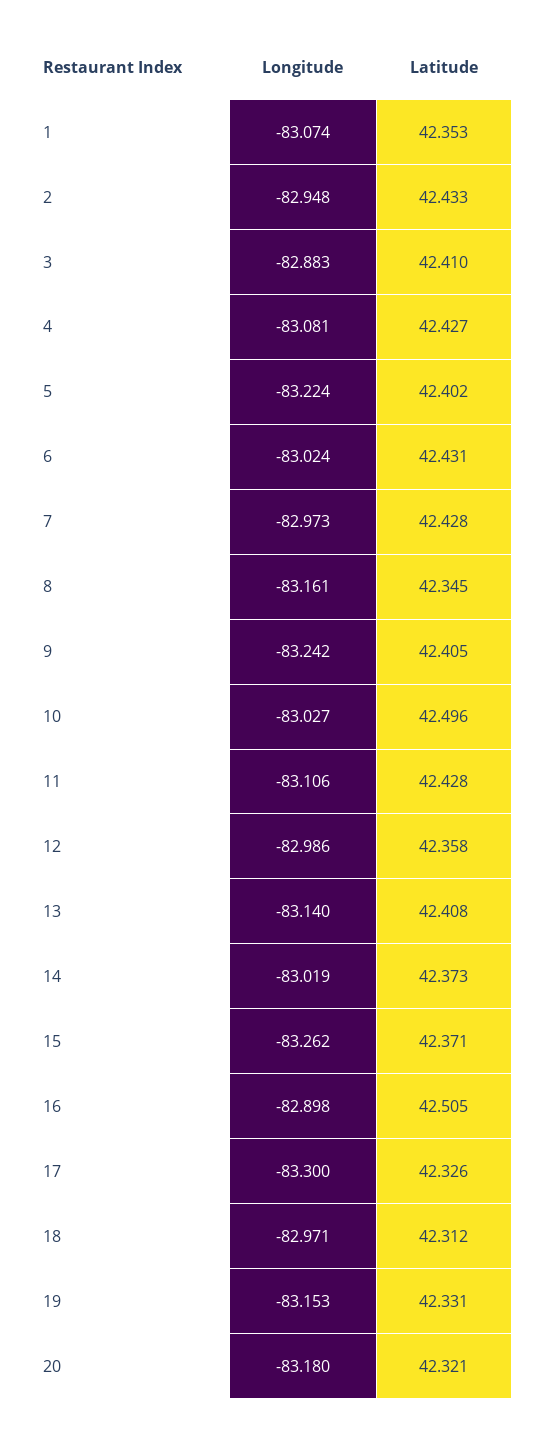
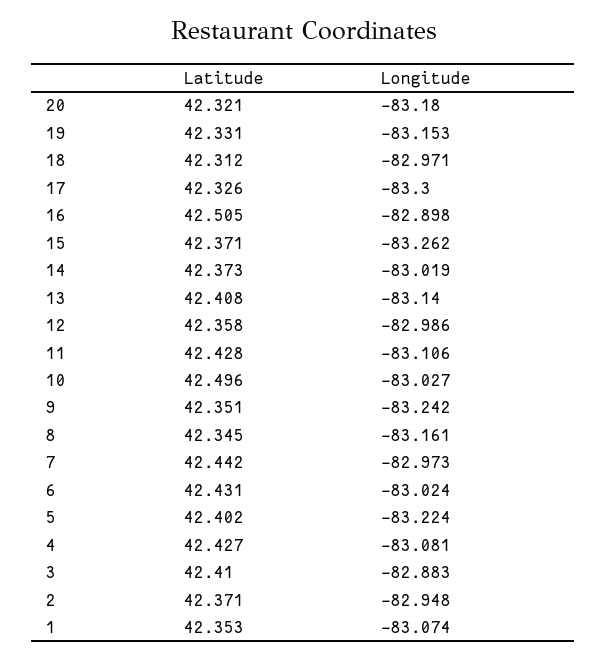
  {
    "Longitude": {
      "1": -83.074,
      "2": -82.948,
      "3": -82.883,
      "4": -83.081,
      "5": -83.224,
      "6": -83.024,
      "7": -82.973,
      "8": -83.161,
      "9": -83.242,
      "10": -83.027,
      "11": -83.106,
      "12": -82.986,
      "13": -83.14,
      "14": -83.019,
      "15": -83.262,
      "16": -82.898,
      "17": -83.3,
      "18": -82.971,
      "19": -83.153,
      "20": -83.18
    },
    "Latitude": {
      "1": 42.353,
-     "2": 42.433,
+     "2": 42.371,
      "3": 42.41,
      "4": 42.427,
      "5": 42.402,
      "6": 42.431,
-     "7": 42.428,
+     "7": 42.442,
      "8": 42.345,
-     "9": 42.405,
+     "9": 42.351,
      "10": 42.496,
      "11": 42.428,
      "12": 42.358,
      "13": 42.408,
      "14": 42.373,
      "15": 42.371,
      "16": 42.505,
      "17": 42.326,
      "18": 42.312,
      "19": 42.331,
      "20": 42.321
    }
  }

